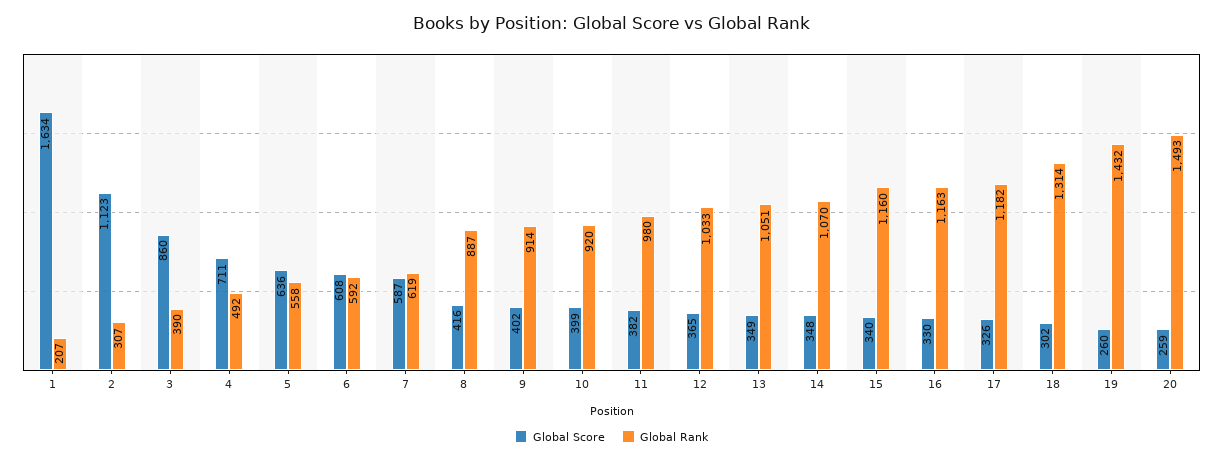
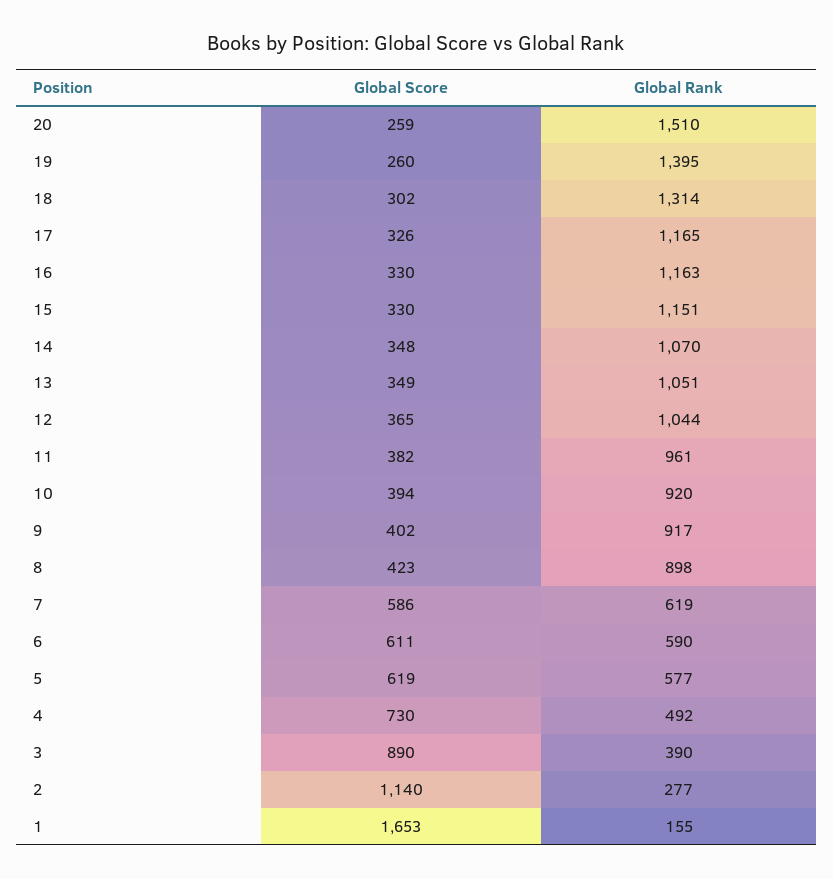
  {
    "Global Score": {
-     "1": 1634,
+     "1": 1653,
-     "2": 1123,
+     "2": 1140,
-     "3": 860,
+     "3": 890,
-     "4": 711,
+     "4": 730,
-     "5": 636,
+     "5": 619,
-     "6": 608,
+     "6": 611,
-     "7": 587,
+     "7": 586,
-     "8": 416,
+     "8": 423,
      "9": 402,
-     "10": 399,
+     "10": 394,
      "11": 382,
      "12": 365,
      "13": 349,
      "14": 348,
-     "15": 340,
+     "15": 330,
      "16": 330,
      "17": 326,
      "18": 302,
      "19": 260,
      "20": 259
    },
    "Global Rank": {
-     "1": 207,
+     "1": 155,
-     "2": 307,
+     "2": 277,
      "3": 390,
      "4": 492,
-     "5": 558,
+     "5": 577,
-     "6": 592,
+     "6": 590,
      "7": 619,
-     "8": 887,
+     "8": 898,
-     "9": 914,
+     "9": 917,
      "10": 920,
-     "11": 980,
+     "11": 961,
-     "12": 1033,
+     "12": 1044,
      "13": 1051,
      "14": 1070,
-     "15": 1160,
+     "15": 1151,
      "16": 1163,
-     "17": 1182,
+     "17": 1165,
      "18": 1314,
-     "19": 1432,
+     "19": 1395,
-     "20": 1493
+     "20": 1510
    }
  }

